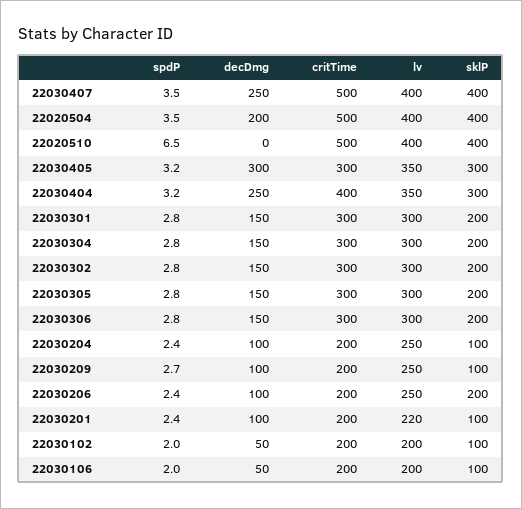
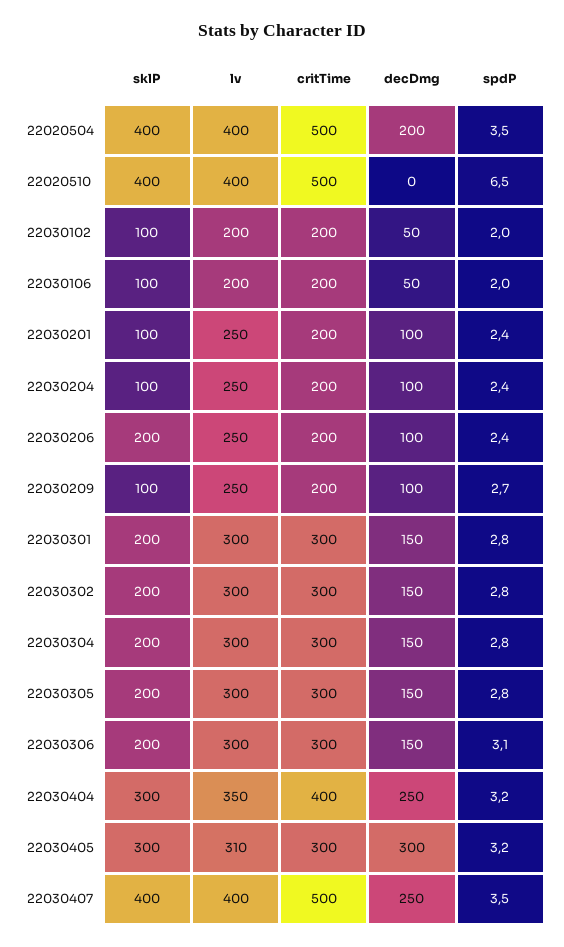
  {
    "spdP": {
      "22030407": 3.5,
      "22020504": 3.5,
      "22020510": 6.5,
      "22030405": 3.2,
      "22030404": 3.2,
      "22030301": 2.8,
      "22030304": 2.8,
      "22030302": 2.8,
      "22030305": 2.8,
-     "22030306": 2.8,
+     "22030306": 3.1,
      "22030204": 2.4,
      "22030209": 2.7,
      "22030206": 2.4,
      "22030201": 2.4,
      "22030102": 2,
      "22030106": 2
    },
    "decDmg": {
      "22030407": 250,
      "22020504": 200,
      "22020510": 0,
      "22030405": 300,
      "22030404": 250,
      "22030301": 150,
      "22030304": 150,
      "22030302": 150,
      "22030305": 150,
      "22030306": 150,
      "22030204": 100,
      "22030209": 100,
      "22030206": 100,
      "22030201": 100,
      "22030102": 50,
      "22030106": 50
    },
    "critTime": {
      "22030407": 500,
      "22020504": 500,
      "22020510": 500,
      "22030405": 300,
      "22030404": 400,
      "22030301": 300,
      "22030304": 300,
      "22030302": 300,
      "22030305": 300,
      "22030306": 300,
      "22030204": 200,
      "22030209": 200,
      "22030206": 200,
      "22030201": 200,
      "22030102": 200,
      "22030106": 200
    },
    "lv": {
      "22030407": 400,
      "22020504": 400,
      "22020510": 400,
-     "22030405": 350,
+     "22030405": 310,
      "22030404": 350,
      "22030301": 300,
      "22030304": 300,
      "22030302": 300,
      "22030305": 300,
      "22030306": 300,
      "22030204": 250,
      "22030209": 250,
      "22030206": 250,
-     "22030201": 220,
+     "22030201": 250,
      "22030102": 200,
      "22030106": 200
    },
    "sklP": {
      "22030407": 400,
      "22020504": 400,
      "22020510": 400,
      "22030405": 300,
      "22030404": 300,
      "22030301": 200,
      "22030304": 200,
      "22030302": 200,
      "22030305": 200,
      "22030306": 200,
      "22030204": 100,
      "22030209": 100,
      "22030206": 200,
      "22030201": 100,
      "22030102": 100,
      "22030106": 100
    }
  }

